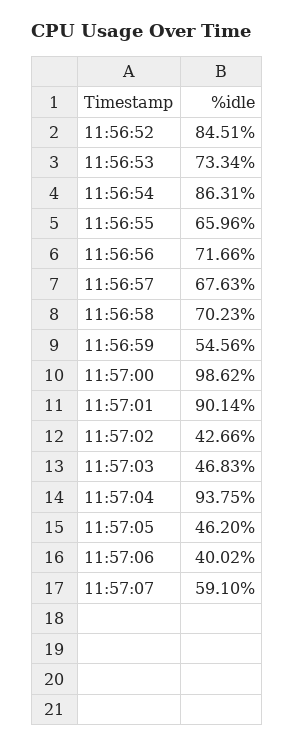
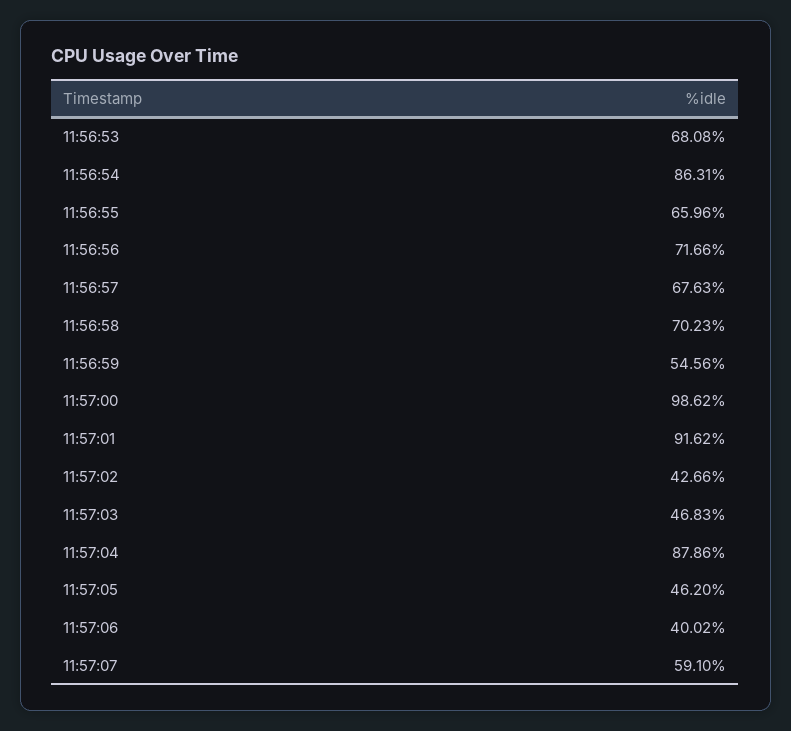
  {
-   "11:56:52": 84.51,
-   "11:56:53": 73.34,
+   "11:56:53": 68.08,
    "11:56:54": 86.31,
    "11:56:55": 65.96,
    "11:56:56": 71.66,
    "11:56:57": 67.63,
    "11:56:58": 70.23,
    "11:56:59": 54.56,
    "11:57:00": 98.62,
-   "11:57:01": 90.14,
+   "11:57:01": 91.62,
    "11:57:02": 42.66,
    "11:57:03": 46.83,
-   "11:57:04": 93.75,
+   "11:57:04": 87.86,
    "11:57:05": 46.2,
    "11:57:06": 40.02,
    "11:57:07": 59.1
  }

